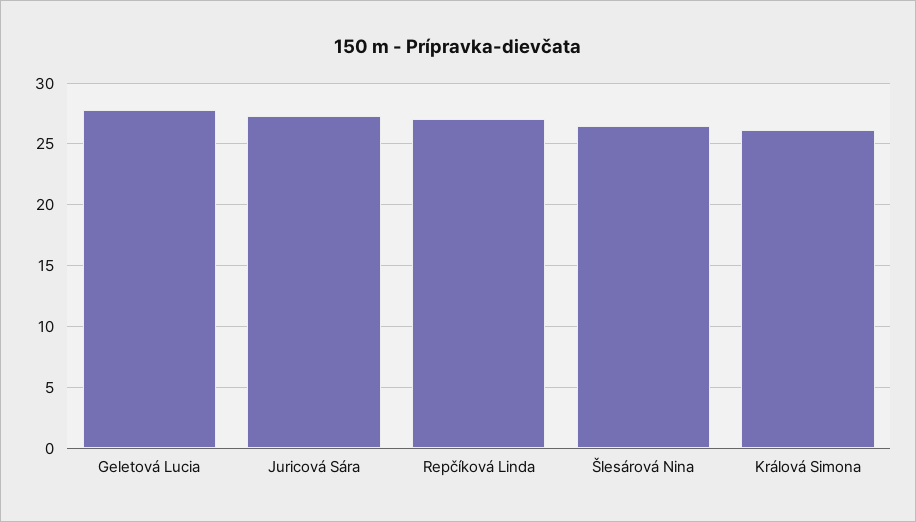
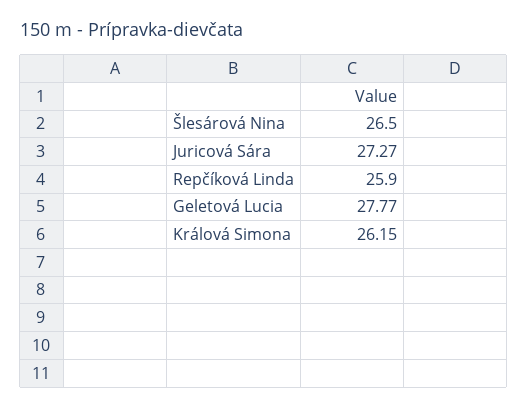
  {
    "Geletová Lucia": 27.77,
    "Juricová Sára": 27.27,
-   "Repčíková Linda": 27,
+   "Repčíková Linda": 25.9,
    "Šlesárová Nina": 26.5,
    "Králová Simona": 26.15
  }

